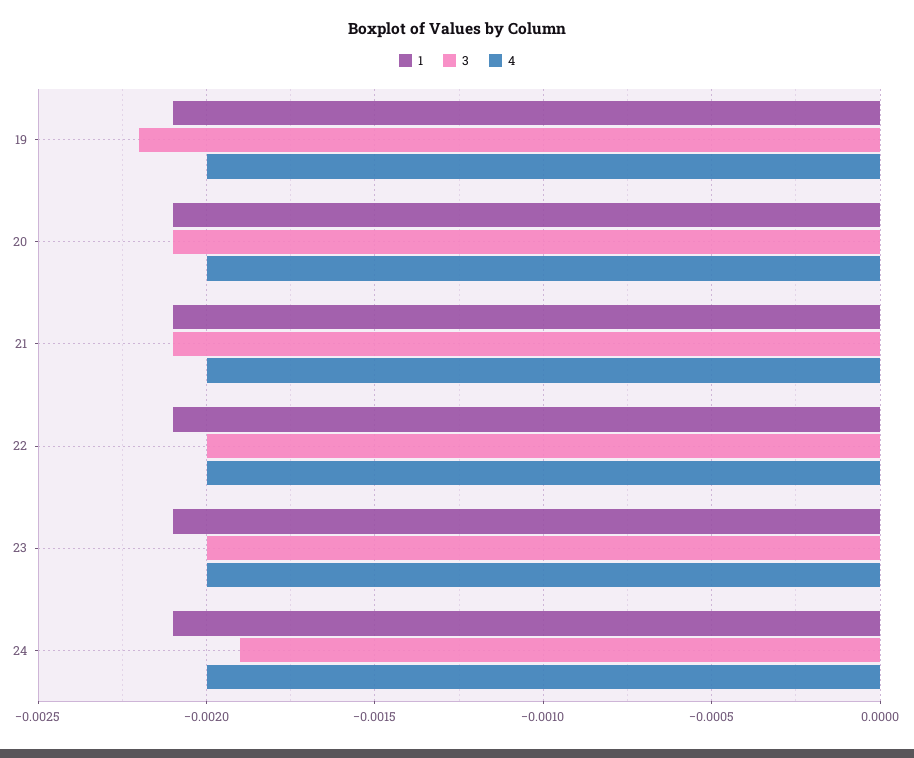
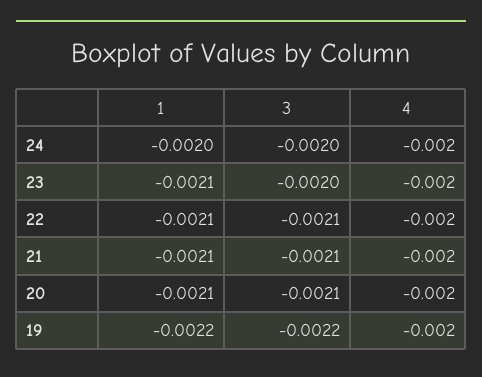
  {
    "1": {
-     "19": -0.0021,
+     "19": -0.0022,
      "20": -0.0021,
      "21": -0.0021,
      "22": -0.0021,
      "23": -0.0021,
-     "24": -0.0021
+     "24": -0.002
    },
    "3": {
      "19": -0.0022,
      "20": -0.0021,
      "21": -0.0021,
-     "22": -0.002,
+     "22": -0.0021,
      "23": -0.002,
-     "24": -0.0019
+     "24": -0.002
    },
    "4": {
      "19": -0.002,
      "20": -0.002,
      "21": -0.002,
      "22": -0.002,
      "23": -0.002,
      "24": -0.002
    }
  }

